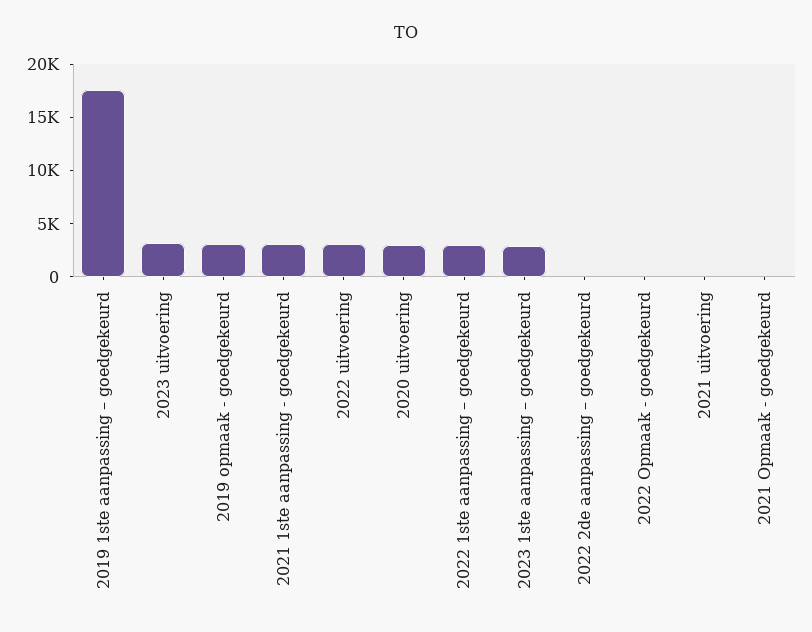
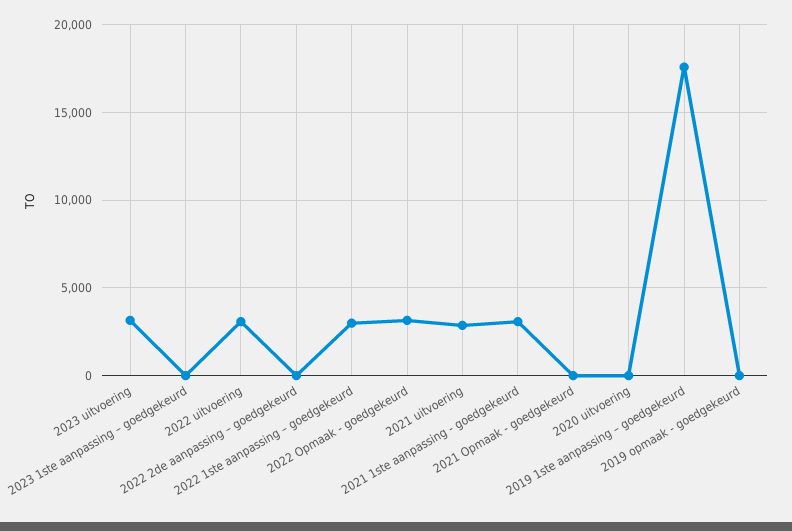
  {
    "2019 1ste aanpassing – goedgekeurd": 17500,
    "2023 uitvoering": 3000,
-   "2019 opmaak - goedgekeurd": 3000,
+   "2019 opmaak - goedgekeurd": 0,
    "2021 1ste aanpassing - goedgekeurd": 3000,
    "2022 uitvoering": 3000,
-   "2020 uitvoering": 3000,
+   "2020 uitvoering": 0,
    "2022 1ste aanpassing – goedgekeurd": 3000,
-   "2023 1ste aanpassing – goedgekeurd": 3000,
+   "2023 1ste aanpassing – goedgekeurd": 0,
    "2022 2de aanpassing – goedgekeurd": 0,
-   "2022 Opmaak - goedgekeurd": 0,
+   "2022 Opmaak - goedgekeurd": 3000,
-   "2021 uitvoering": 0,
+   "2021 uitvoering": 3000,
    "2021 Opmaak - goedgekeurd": 0
  }

